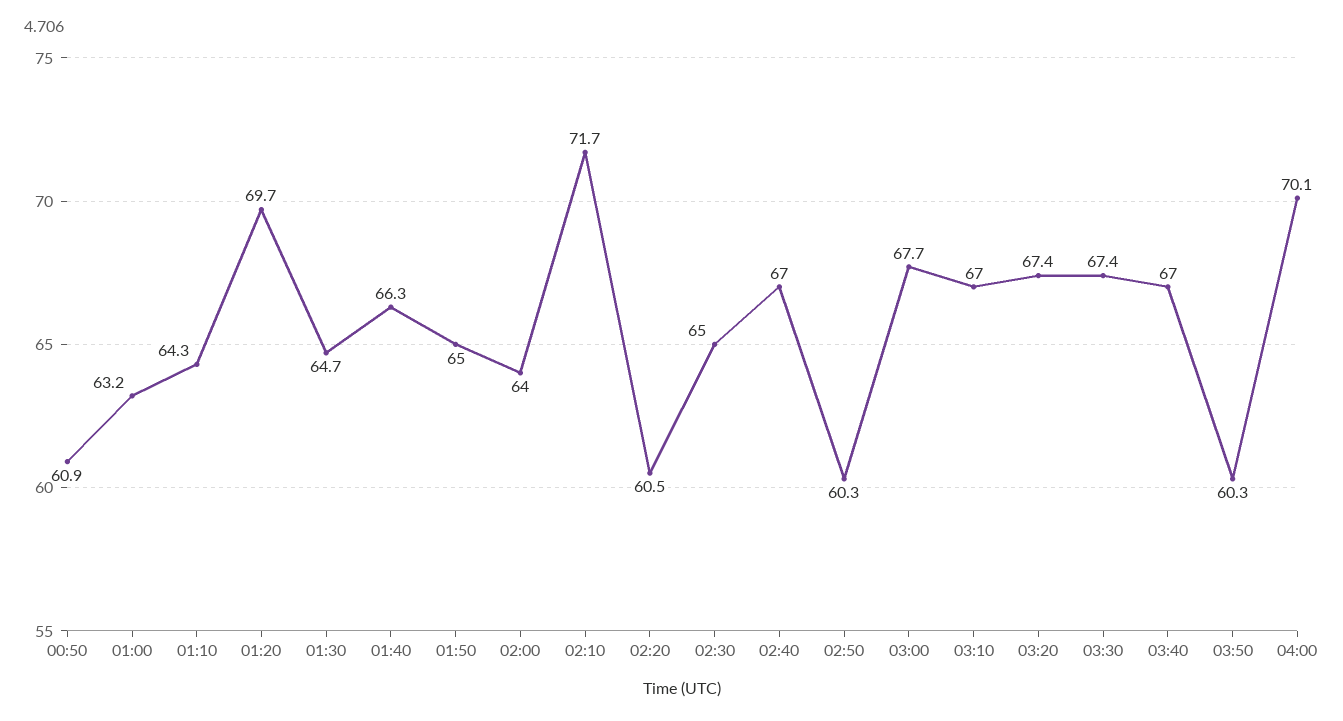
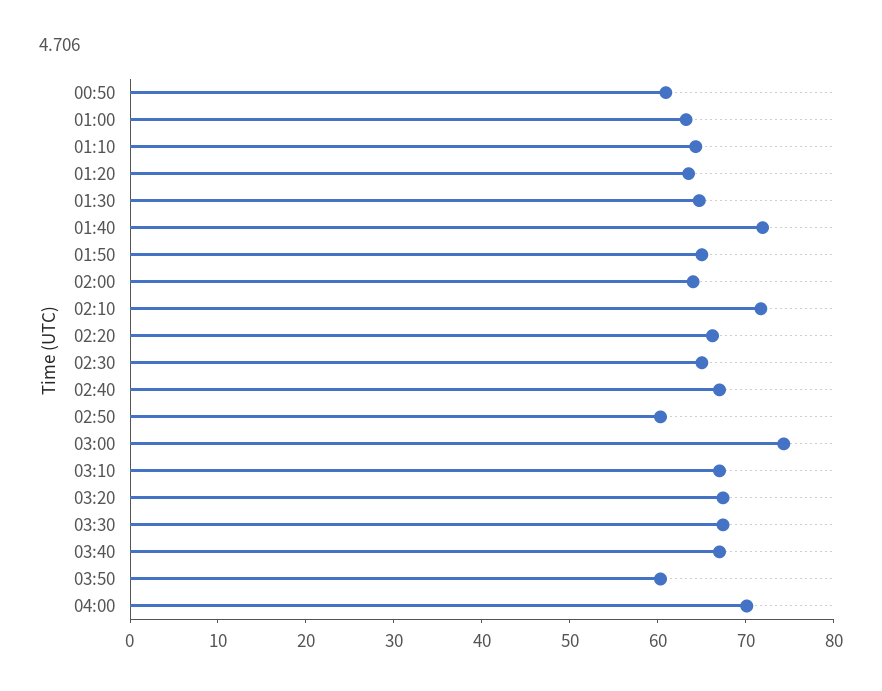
  {
    "00:50": 60.9,
    "01:00": 63.2,
    "01:10": 64.3,
-   "01:20": 69.7,
+   "01:20": 64,
    "01:30": 64.7,
-   "01:40": 66.3,
+   "01:40": 72,
    "01:50": 65,
    "02:00": 64,
    "02:10": 71.7,
-   "02:20": 60.5,
+   "02:20": 66,
    "02:30": 65,
    "02:40": 67,
    "02:50": 60.3,
-   "03:00": 67.7,
+   "03:00": 74,
    "03:10": 67,
    "03:20": 67.4,
    "03:30": 67.4,
    "03:40": 67,
    "03:50": 60.3,
    "04:00": 70.1
  }

